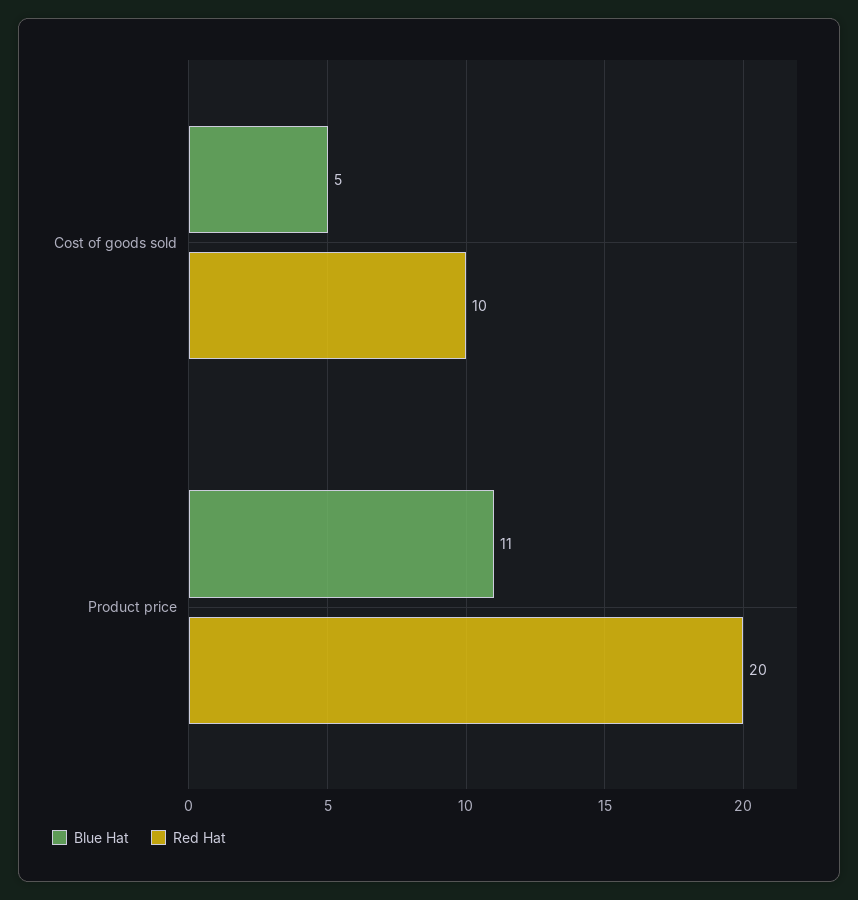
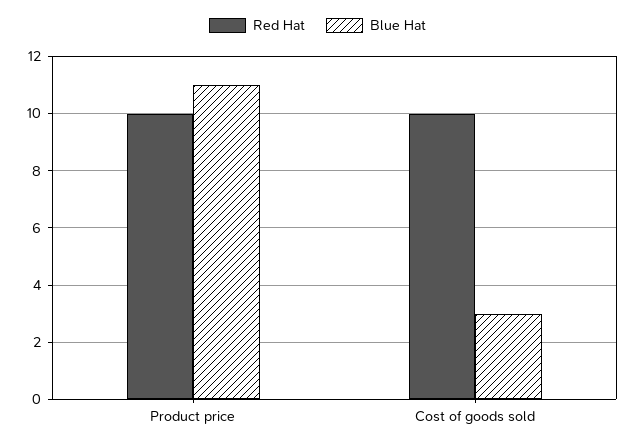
  {
    "Blue Hat": {
-     "Cost of goods sold": 5,
+     "Cost of goods sold": 3,
      "Product price": 11
    },
    "Red Hat": {
      "Cost of goods sold": 10,
-     "Product price": 20
+     "Product price": 10
    }
  }

